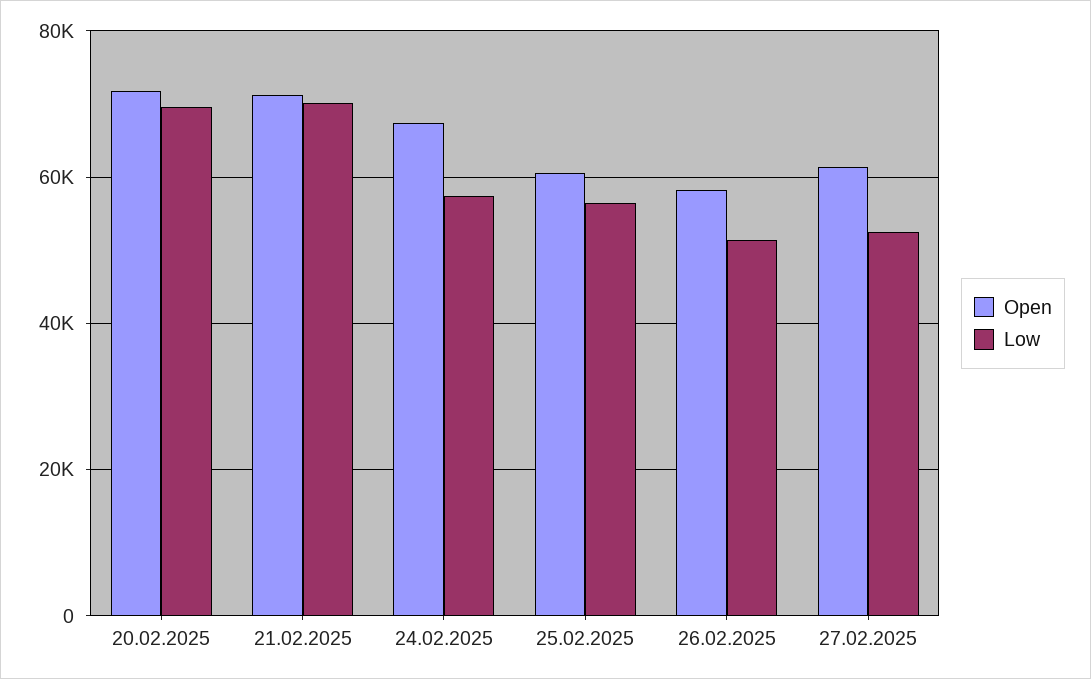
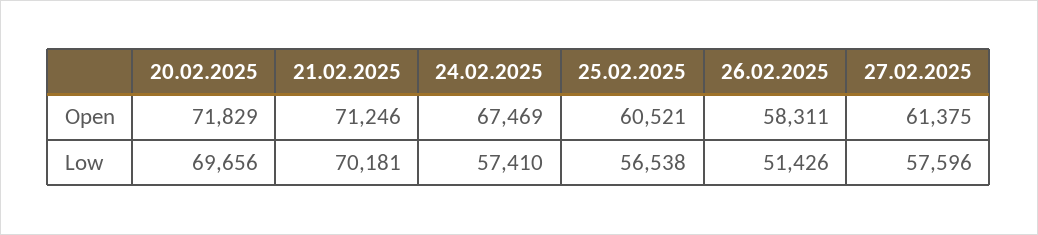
  {
    "Open": {
      "20.02.2025": 71829,
      "21.02.2025": 71246,
      "24.02.2025": 67469,
      "25.02.2025": 60521,
      "26.02.2025": 58311,
      "27.02.2025": 61375
    },
    "Low": {
      "20.02.2025": 69656,
      "21.02.2025": 70181,
      "24.02.2025": 57410,
      "25.02.2025": 56538,
      "26.02.2025": 51426,
-     "27.02.2025": 52000
+     "27.02.2025": 57596
    }
  }

